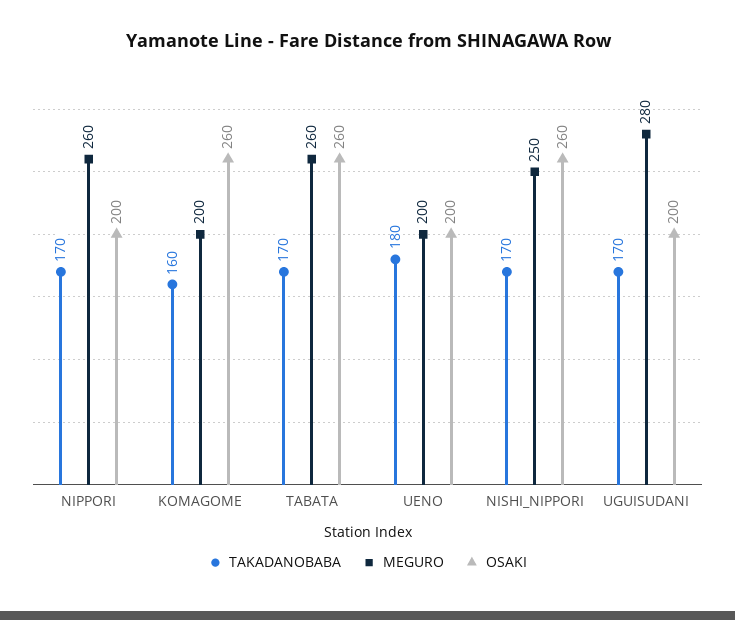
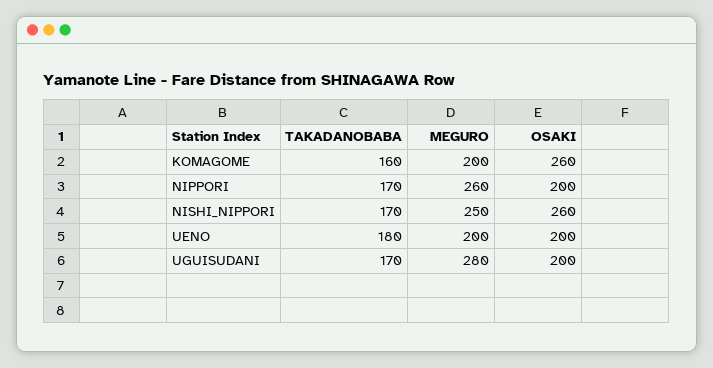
  {
    "TAKADANOBABA": {
      "NIPPORI": 170,
      "KOMAGOME": 160,
-     "TABATA": 170,
      "UENO": 180,
      "NISHI_NIPPORI": 170,
      "UGUISUDANI": 170
    },
    "MEGURO": {
      "NIPPORI": 260,
      "KOMAGOME": 200,
-     "TABATA": 260,
      "UENO": 200,
      "NISHI_NIPPORI": 250,
      "UGUISUDANI": 280
    },
    "OSAKI": {
      "NIPPORI": 200,
      "KOMAGOME": 260,
-     "TABATA": 260,
      "UENO": 200,
      "NISHI_NIPPORI": 260,
      "UGUISUDANI": 200
    }
  }

